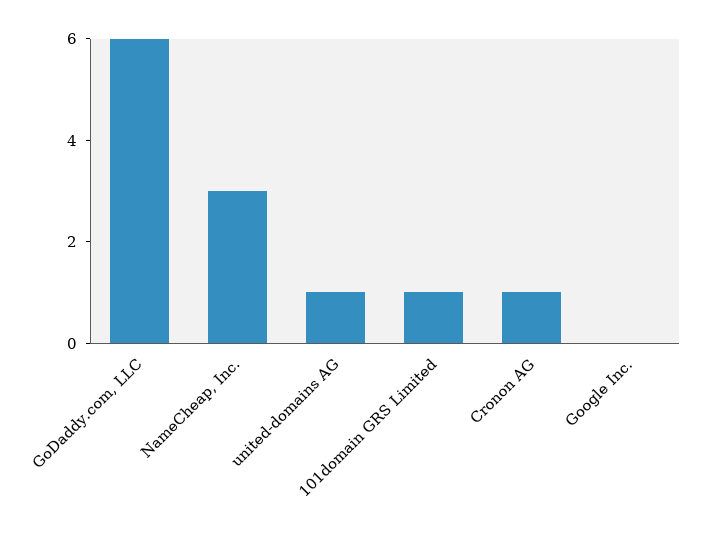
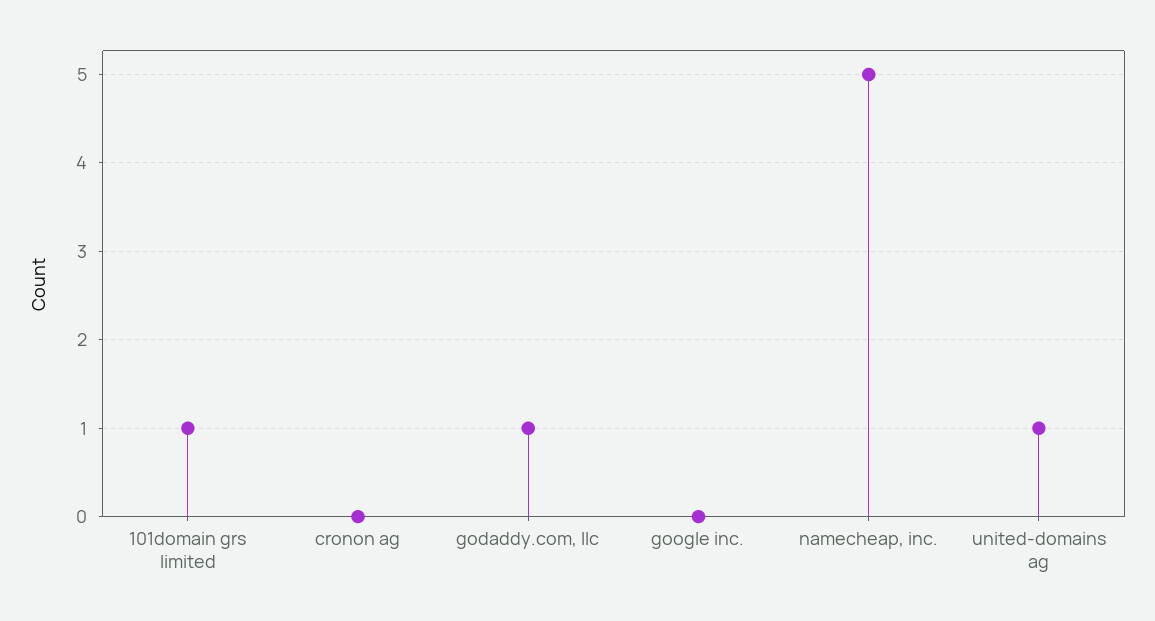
  {
-   "GoDaddy.com, LLC": 6,
+   "GoDaddy.com, LLC": 1,
-   "NameCheap, Inc.": 3,
+   "NameCheap, Inc.": 5,
    "united-domains AG": 1,
    "101domain GRS Limited": 1,
-   "Cronon AG": 1,
+   "Cronon AG": 0,
    "Google Inc.": 0
  }

